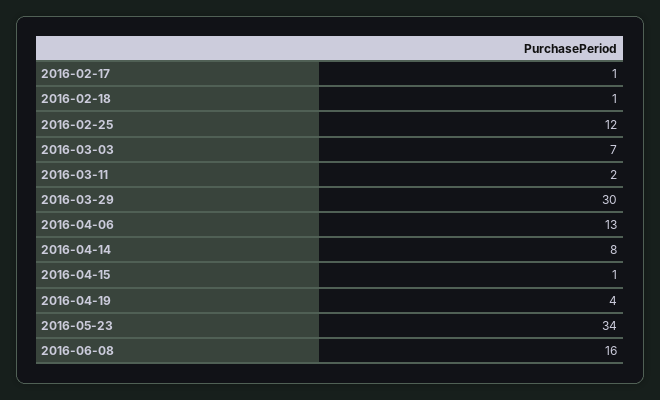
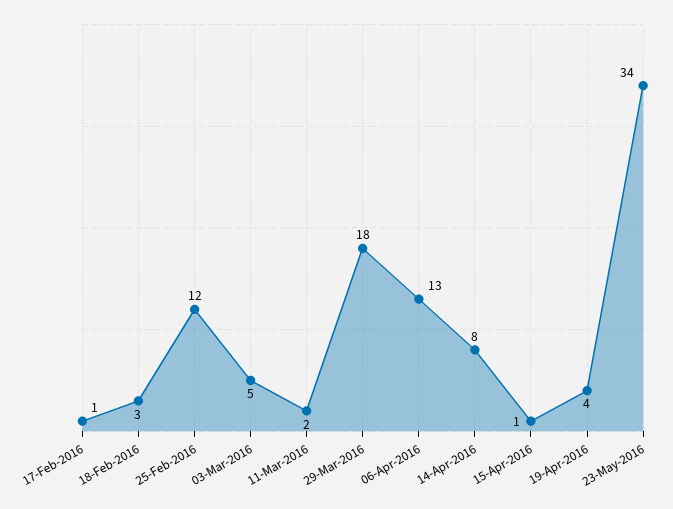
  {
    "2016-02-17": 1,
-   "2016-02-18": 1,
+   "2016-02-18": 3,
    "2016-02-25": 12,
-   "2016-03-03": 7,
+   "2016-03-03": 5,
    "2016-03-11": 2,
-   "2016-03-29": 30,
+   "2016-03-29": 18,
    "2016-04-06": 13,
    "2016-04-14": 8,
    "2016-04-15": 1,
    "2016-04-19": 4,
-   "2016-05-23": 34,
+   "2016-05-23": 34
-   "2016-06-08": 16
  }

